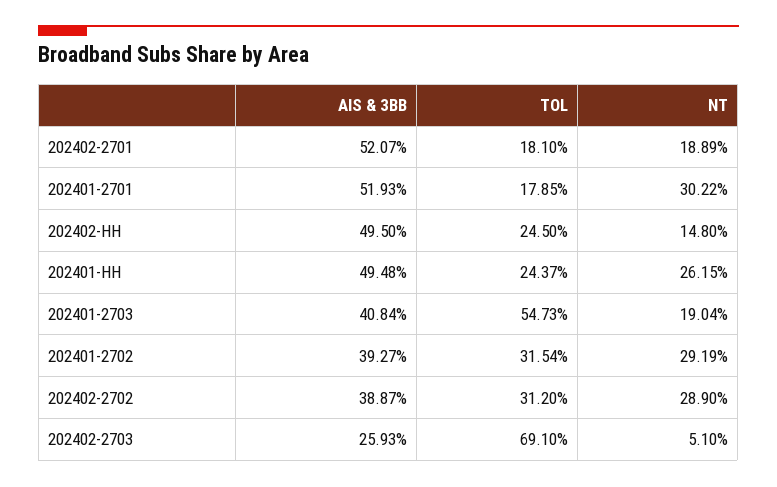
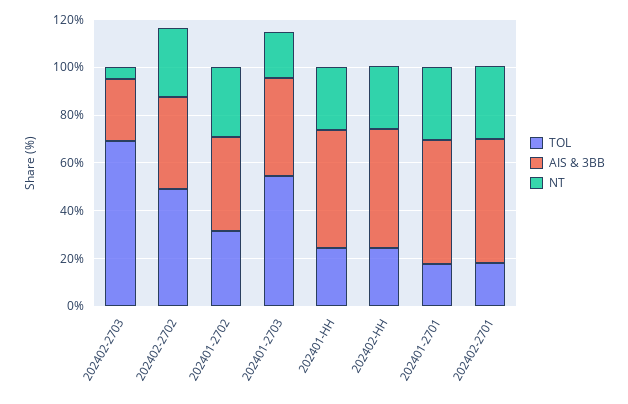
  {
    "AIS & 3BB": {
      "202402-2701": 52.07,
      "202401-2701": 51.93,
      "202402-HH": 49.5,
      "202401-HH": 49.48,
      "202401-2703": 40.84,
      "202401-2702": 39.27,
      "202402-2702": 38.87,
      "202402-2703": 25.93
    },
    "TOL": {
      "202402-2701": 18.1,
      "202401-2701": 17.85,
      "202402-HH": 24.5,
      "202401-HH": 24.37,
      "202401-2703": 54.73,
      "202401-2702": 31.54,
-     "202402-2702": 31.2,
+     "202402-2702": 50,
      "202402-2703": 69.1
    },
    "NT": {
-     "202402-2701": 18.89,
+     "202402-2701": 30,
      "202401-2701": 30.22,
-     "202402-HH": 14.8,
+     "202402-HH": 25,
      "202401-HH": 26.15,
      "202401-2703": 19.04,
      "202401-2702": 29.19,
      "202402-2702": 28.9,
      "202402-2703": 5.1
    }
  }

